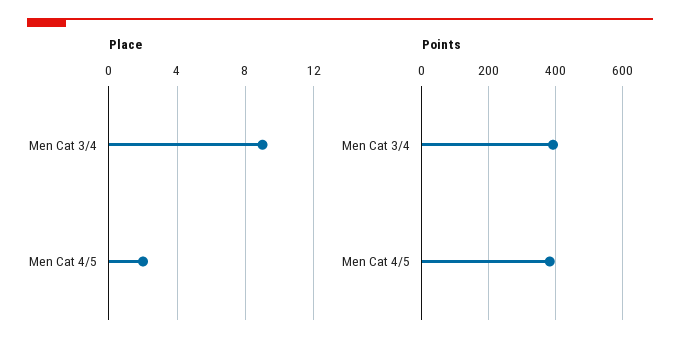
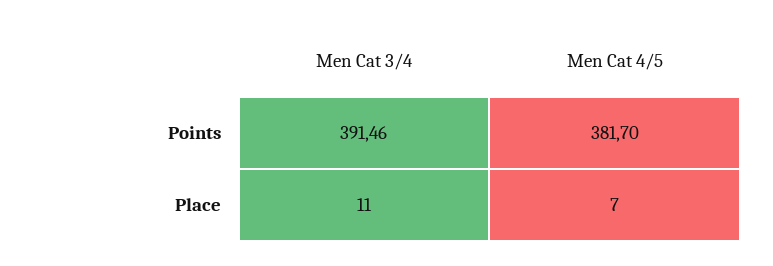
  {
    "Place": {
-     "Men Cat 3/4": 9,
+     "Men Cat 3/4": 11,
-     "Men Cat 4/5": 2
+     "Men Cat 4/5": 7
    },
    "Points": {
      "Men Cat 3/4": 391.46,
      "Men Cat 4/5": 381.7
    }
  }

